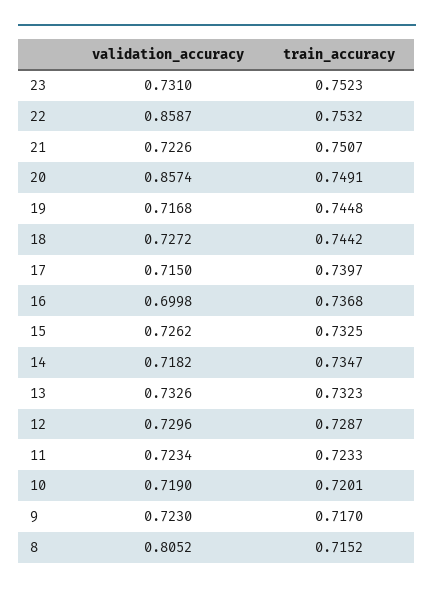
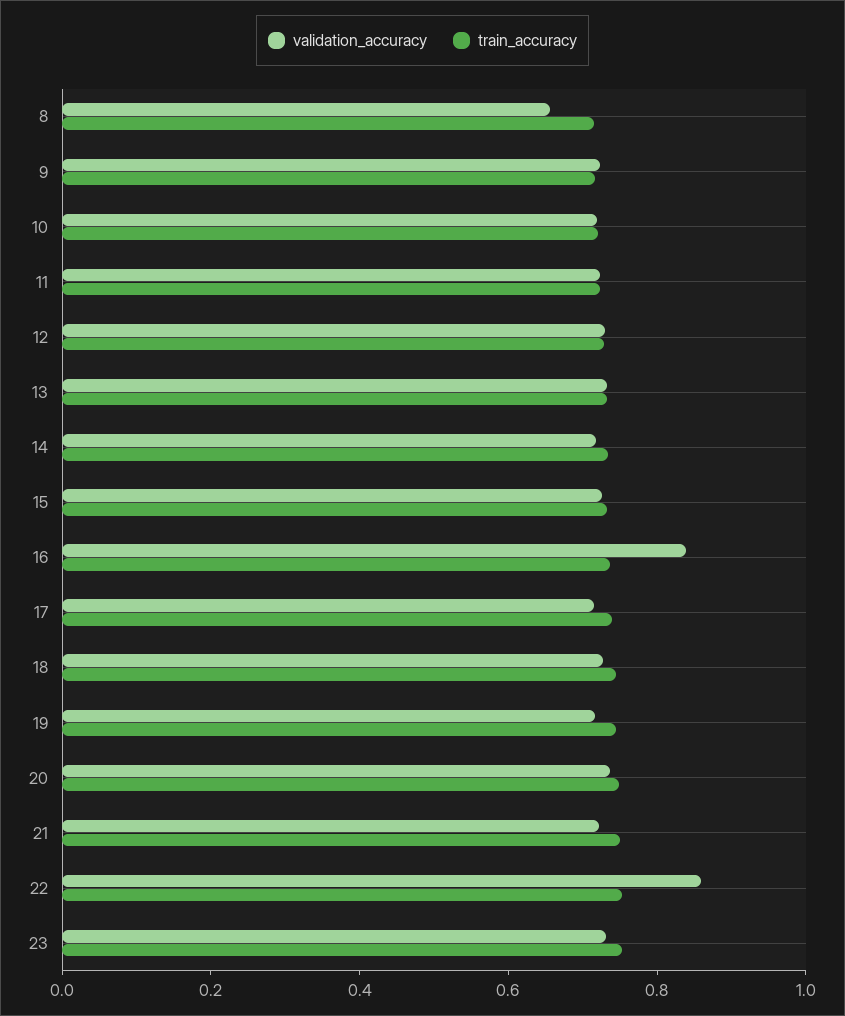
  {
    "validation_accuracy": {
      "23": 0.731,
      "22": 0.8587,
      "21": 0.7226,
-     "20": 0.8574,
+     "20": 0.75,
      "19": 0.7168,
      "18": 0.7272,
      "17": 0.715,
-     "16": 0.6998,
+     "16": 0.85,
      "15": 0.7262,
      "14": 0.7182,
      "13": 0.7326,
      "12": 0.7296,
      "11": 0.7234,
      "10": 0.719,
      "9": 0.723,
-     "8": 0.8052
+     "8": 0.65
    },
    "train_accuracy": {
      "23": 0.7523,
      "22": 0.7532,
      "21": 0.7507,
      "20": 0.7491,
      "19": 0.7448,
      "18": 0.7442,
      "17": 0.7397,
      "16": 0.7368,
      "15": 0.7325,
      "14": 0.7347,
      "13": 0.7323,
      "12": 0.7287,
      "11": 0.7233,
      "10": 0.7201,
      "9": 0.717,
      "8": 0.7152
    }
  }

